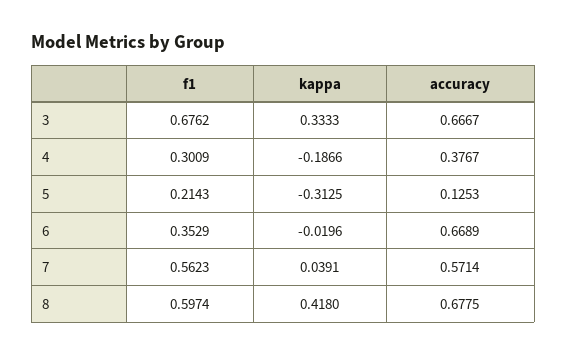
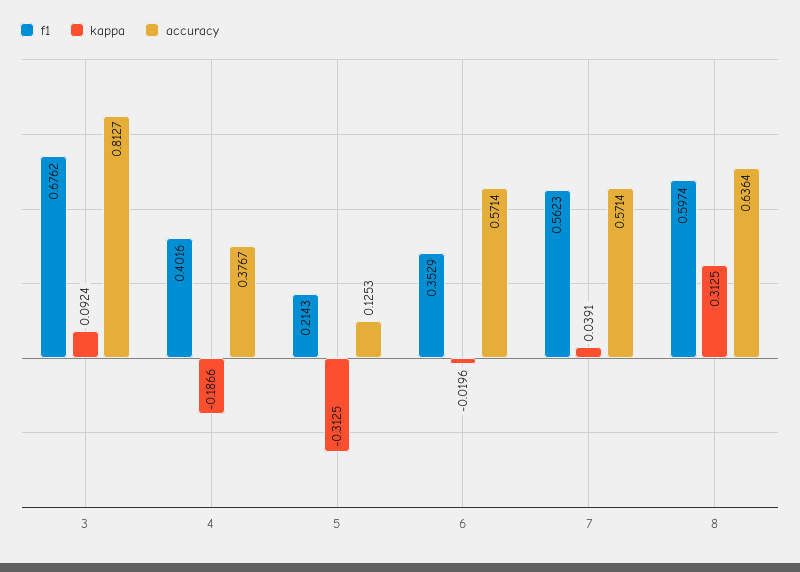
  {
    "f1": {
      "3": 0.6762,
-     "4": 0.3009,
+     "4": 0.4016,
      "5": 0.2143,
      "6": 0.3529,
      "7": 0.5623,
      "8": 0.5974
    },
    "kappa": {
-     "3": 0.3333,
+     "3": 0.0924,
      "4": -0.1866,
      "5": -0.3125,
      "6": -0.0196,
      "7": 0.0391,
-     "8": 0.418
+     "8": 0.3125
    },
    "accuracy": {
-     "3": 0.6667,
+     "3": 0.8127,
      "4": 0.3767,
      "5": 0.1253,
-     "6": 0.6689,
+     "6": 0.5714,
      "7": 0.5714,
-     "8": 0.6775
+     "8": 0.6364
    }
  }

